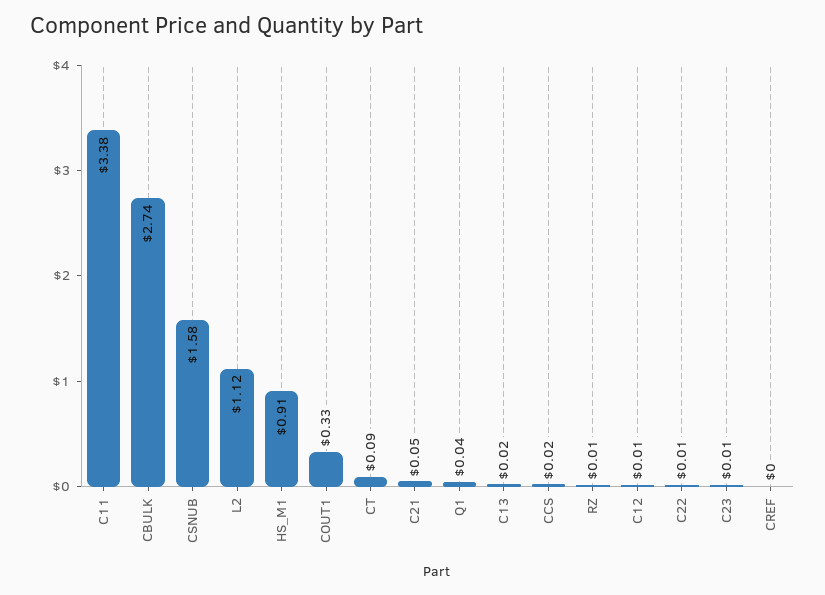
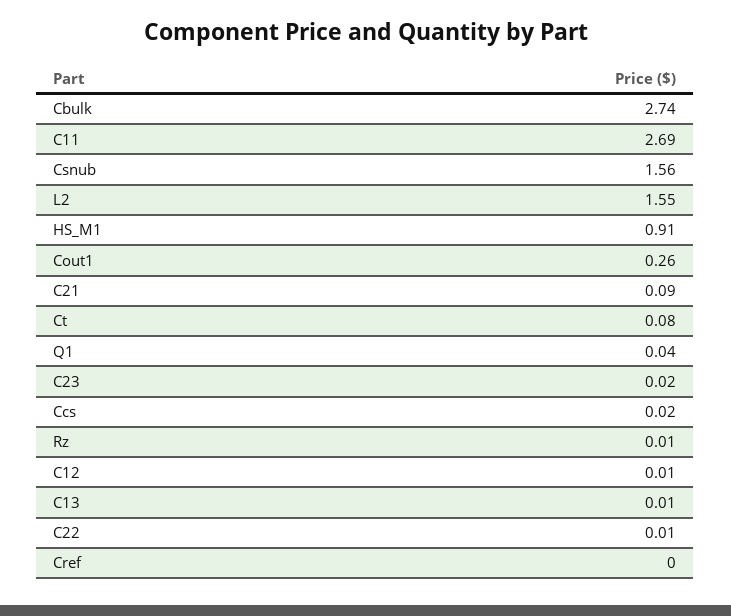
  {
-   "C11": 3.38,
+   "C11": 2.69,
    "CBULK": 2.74,
-   "CSNUB": 1.58,
+   "CSNUB": 1.56,
-   "L2": 1.12,
+   "L2": 1.55,
    "HS_M1": 0.91,
-   "COUT1": 0.33,
+   "COUT1": 0.26,
-   "CT": 0.09,
+   "CT": 0.08,
-   "C21": 0.05,
+   "C21": 0.09,
    "Q1": 0.04,
-   "C13": 0.02,
+   "C13": 0.01,
    "CCS": 0.02,
    "RZ": 0.01,
    "C12": 0.01,
    "C22": 0.01,
-   "C23": 0.01,
+   "C23": 0.02,
    "CREF": 0
  }

